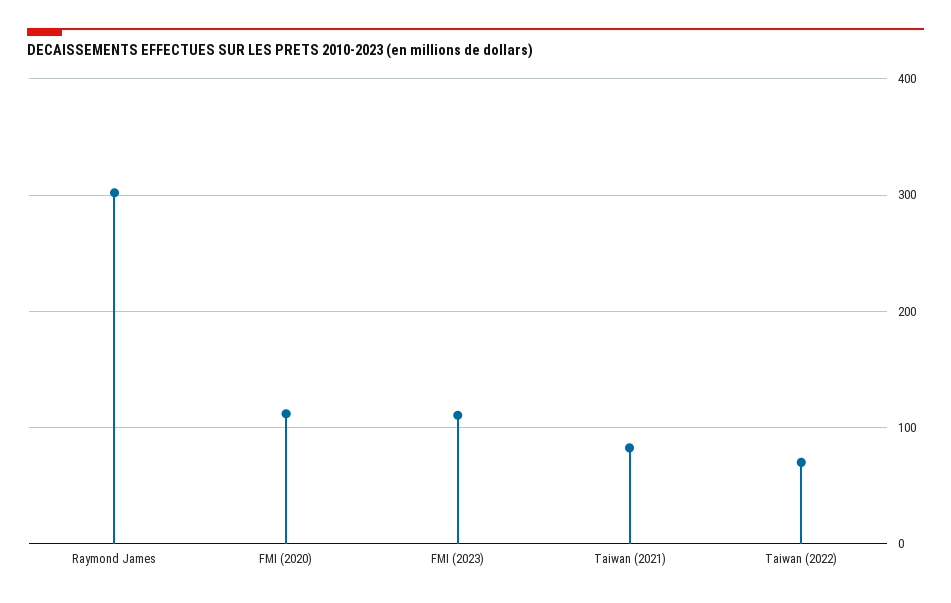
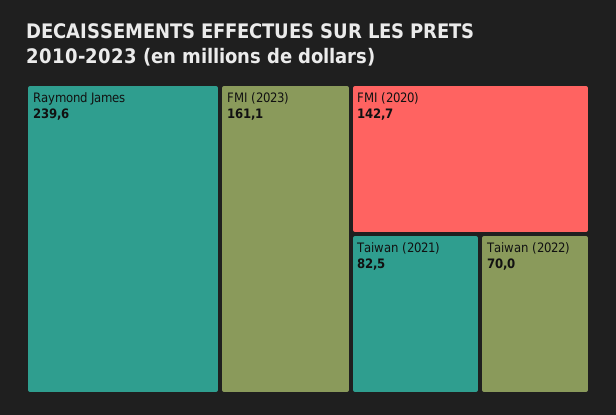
  {
-   "Raymond James": 300,
+   "Raymond James": 239.6,
-   "FMI (2020)": 110,
+   "FMI (2020)": 142.7,
-   "FMI (2023)": 110,
+   "FMI (2023)": 161.1,
    "Taiwan (2021)": 82.5,
    "Taiwan (2022)": 70
  }

